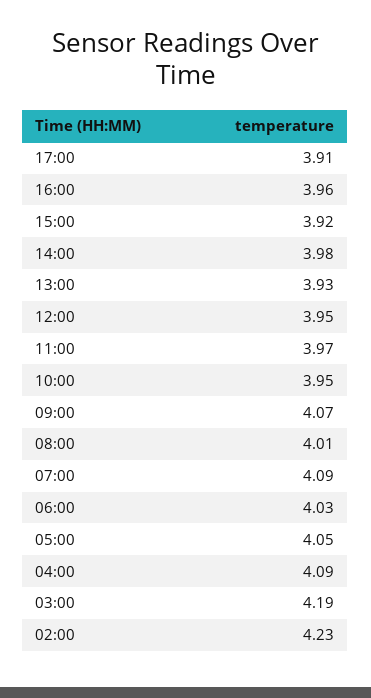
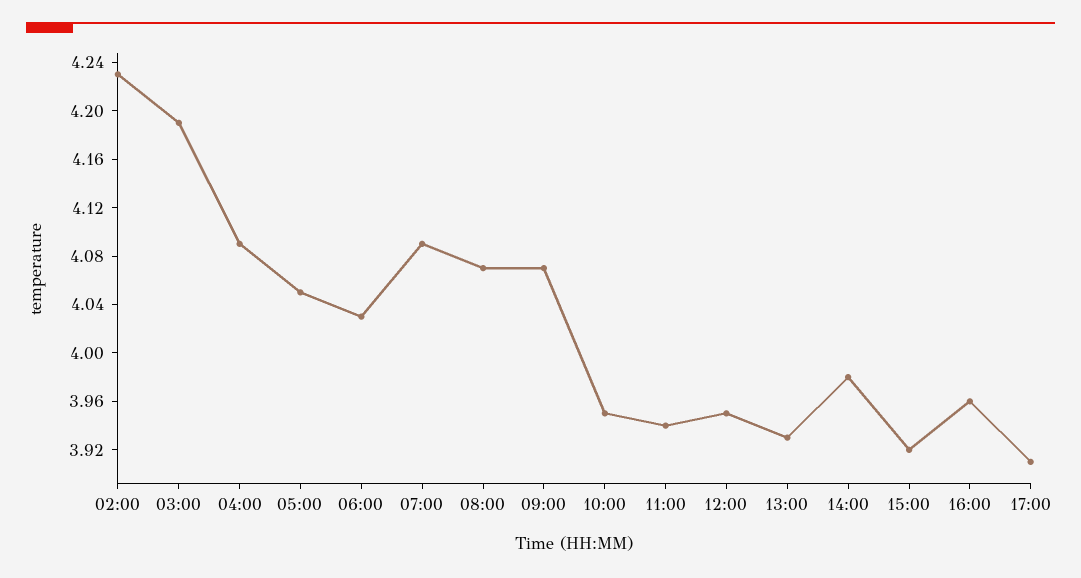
  {
    "17:00": 3.91,
    "16:00": 3.96,
    "15:00": 3.92,
    "14:00": 3.98,
    "13:00": 3.93,
    "12:00": 3.95,
-   "11:00": 3.97,
+   "11:00": 3.94,
    "10:00": 3.95,
    "09:00": 4.07,
-   "08:00": 4.01,
+   "08:00": 4.07,
    "07:00": 4.09,
    "06:00": 4.03,
    "05:00": 4.05,
    "04:00": 4.09,
    "03:00": 4.19,
    "02:00": 4.23
  }

